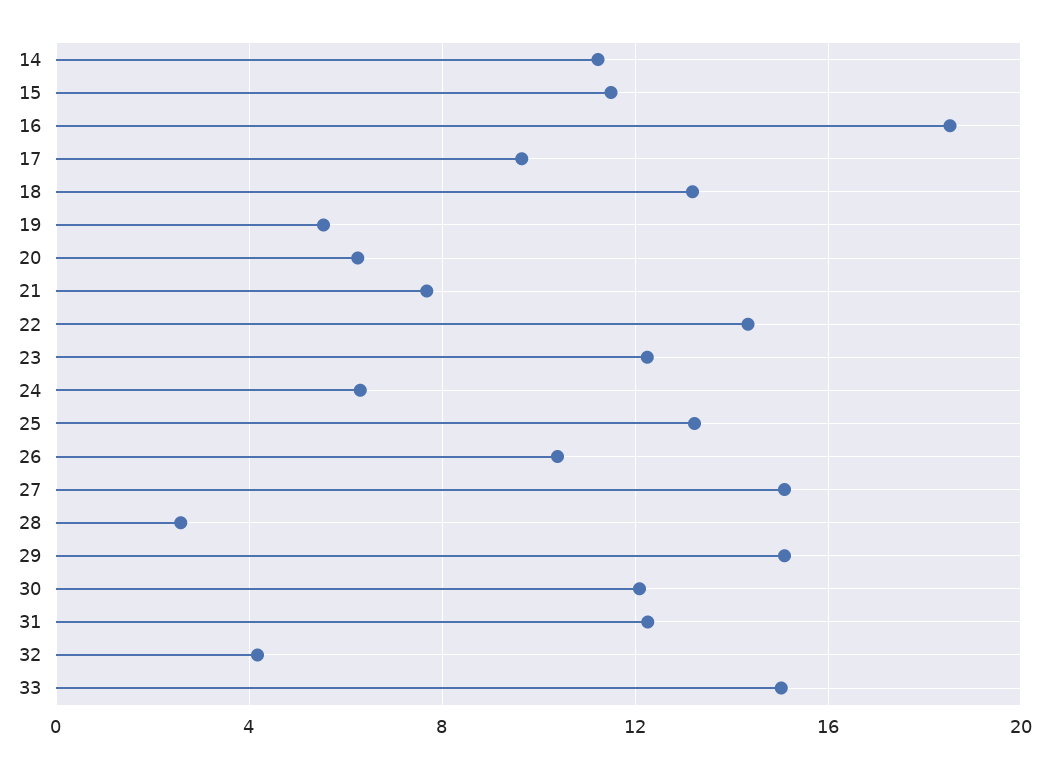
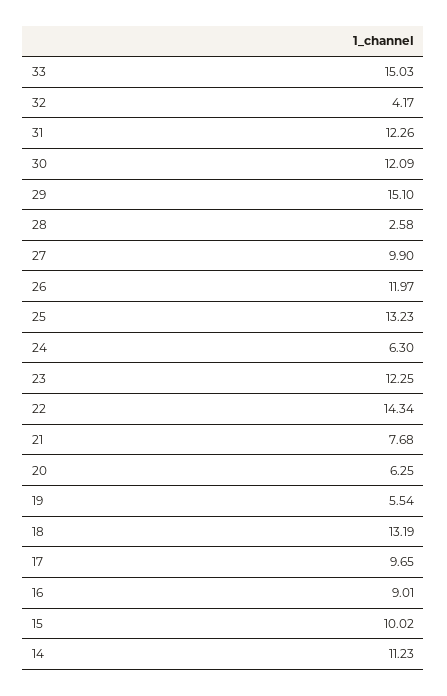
  {
    "14": 11.23,
-   "15": 11.5,
+   "15": 10.02,
-   "16": 18.5,
+   "16": 9.01,
    "17": 9.65,
    "18": 13.19,
    "19": 5.54,
    "20": 6.25,
    "21": 7.68,
    "22": 14.34,
    "23": 12.25,
    "24": 6.3,
    "25": 13.23,
-   "26": 10.5,
+   "26": 11.97,
-   "27": 15,
+   "27": 9.9,
    "28": 2.58,
    "29": 15.1,
    "30": 12.09,
    "31": 12.26,
    "32": 4.17,
    "33": 15.03
  }

